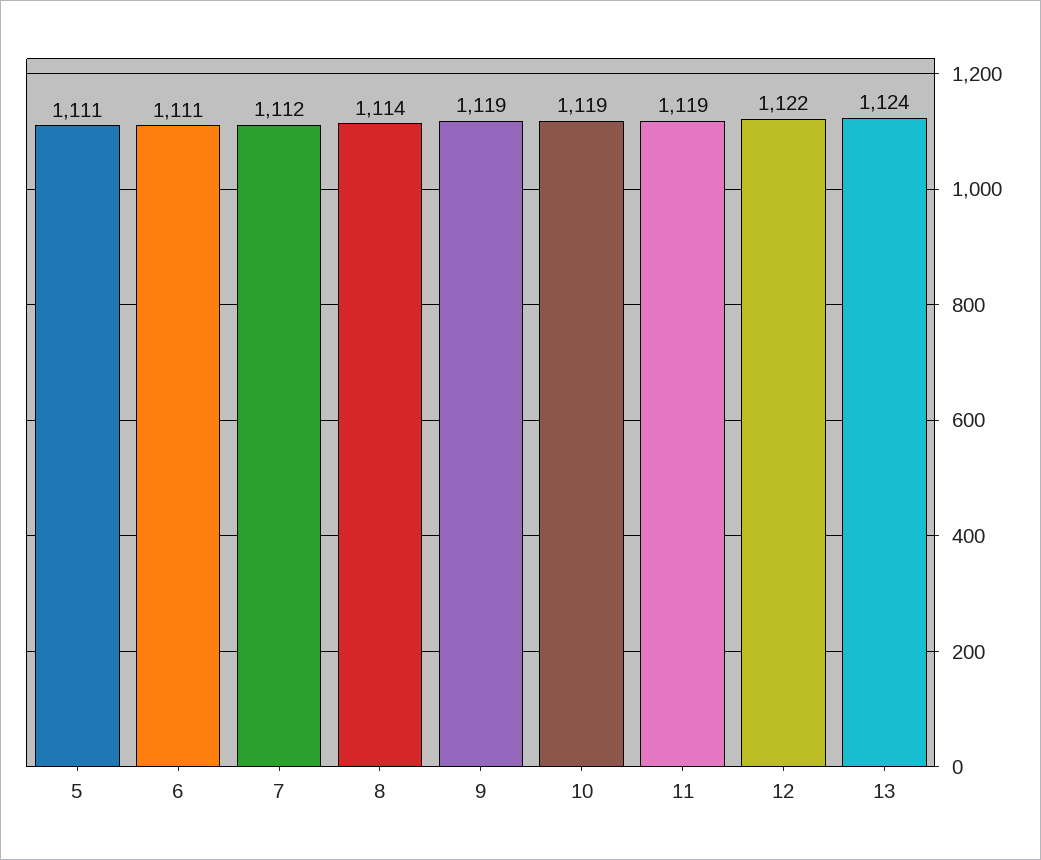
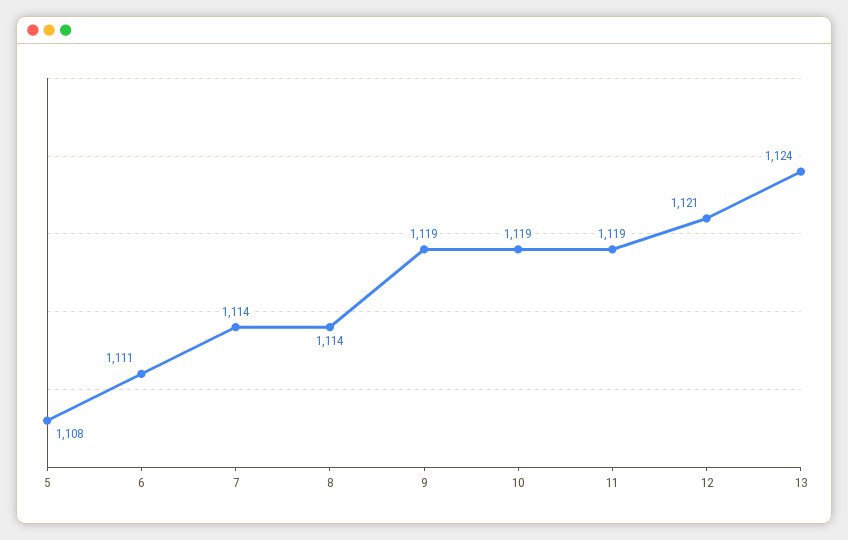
  {
-   "5": 1111,
+   "5": 1108,
    "6": 1111,
-   "7": 1112,
+   "7": 1114,
    "8": 1114,
    "9": 1119,
    "10": 1119,
    "11": 1119,
-   "12": 1122,
+   "12": 1121,
    "13": 1124
  }

